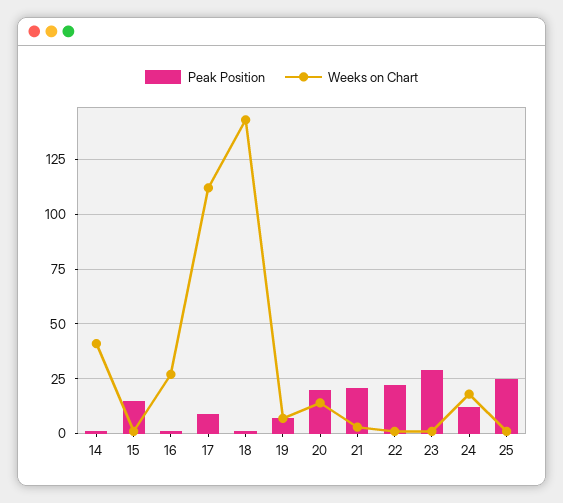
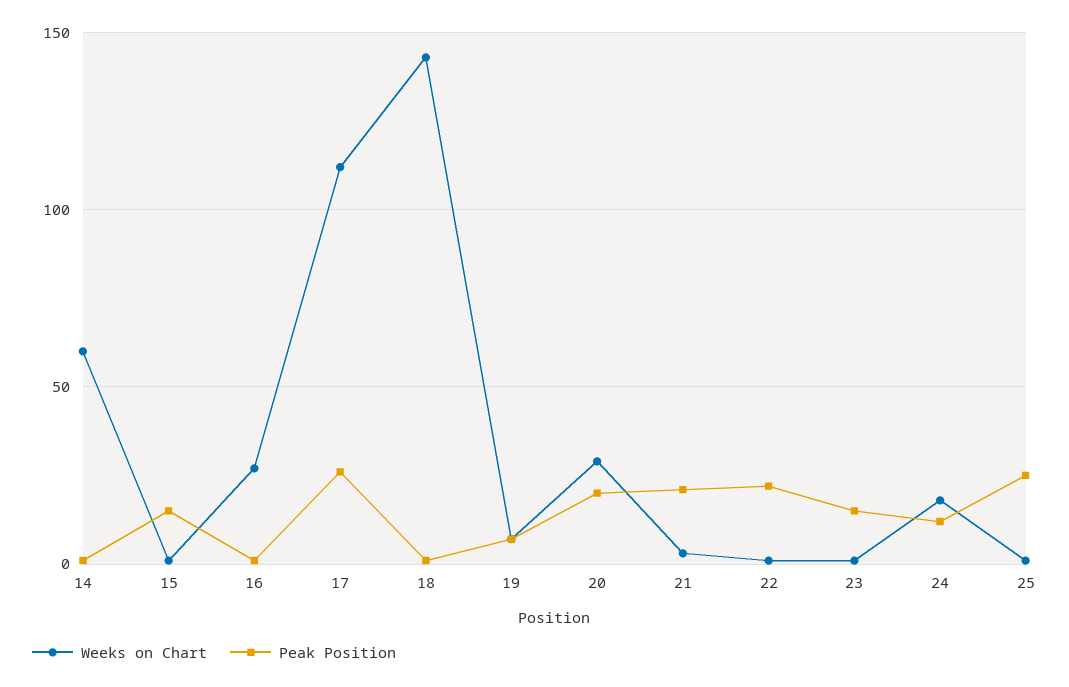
  {
    "Peak Position": {
      "14": 0,
      "15": 15,
      "16": 0,
-     "17": 10,
+     "17": 25,
      "18": 0,
      "19": 5,
      "20": 20,
      "21": 20,
      "22": 20,
-     "23": 30,
+     "23": 15,
      "24": 10,
      "25": 25
    },
    "Weeks on Chart": {
-     "14": 40,
+     "14": 60,
      "15": 0,
      "16": 25,
      "17": 110,
      "18": 145,
      "19": 5,
-     "20": 15,
+     "20": 30,
      "21": 5,
      "22": 0,
      "23": 0,
      "24": 20,
      "25": 0
    }
  }

